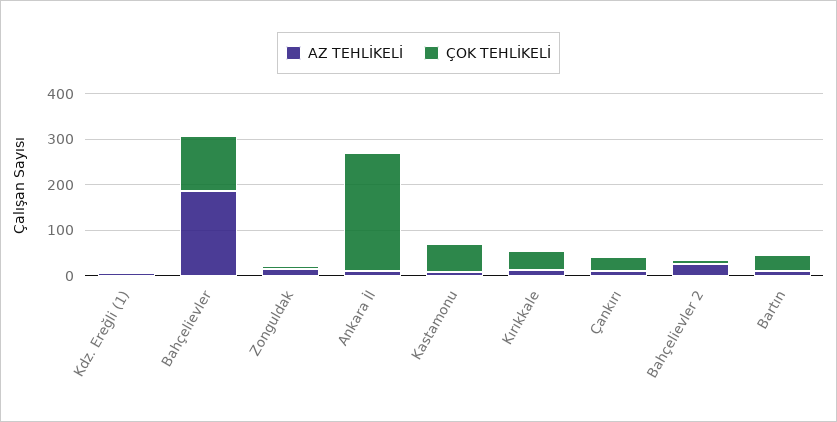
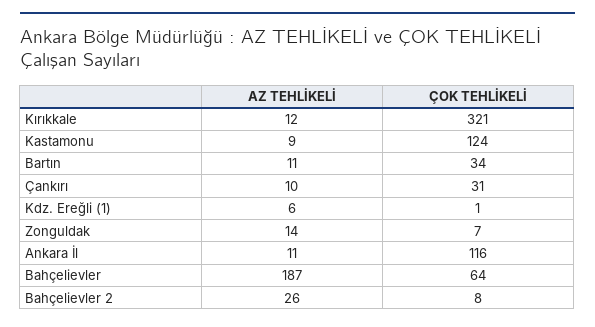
  {
    "AZ TEHLİKELİ": {
      "Kdz. Ereğli (1)": 6,
      "Bahçelievler": 187,
      "Zonguldak": 14,
      "Ankara İl": 11,
      "Kastamonu": 9,
      "Kırıkkale": 12,
      "Çankırı": 10,
      "Bahçelievler 2": 26,
      "Bartın": 11
    },
    "ÇOK TEHLİKELİ": {
      "Kdz. Ereğli (1)": 1,
-     "Bahçelievler": 120,
+     "Bahçelievler": 64,
      "Zonguldak": 7,
-     "Ankara İl": 260,
+     "Ankara İl": 116,
-     "Kastamonu": 60,
+     "Kastamonu": 124,
-     "Kırıkkale": 40,
+     "Kırıkkale": 321,
      "Çankırı": 31,
      "Bahçelievler 2": 8,
      "Bartın": 34
    }
  }

